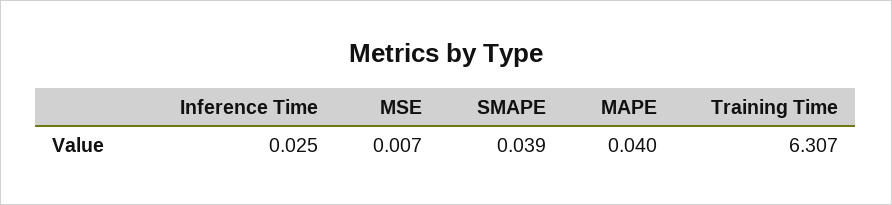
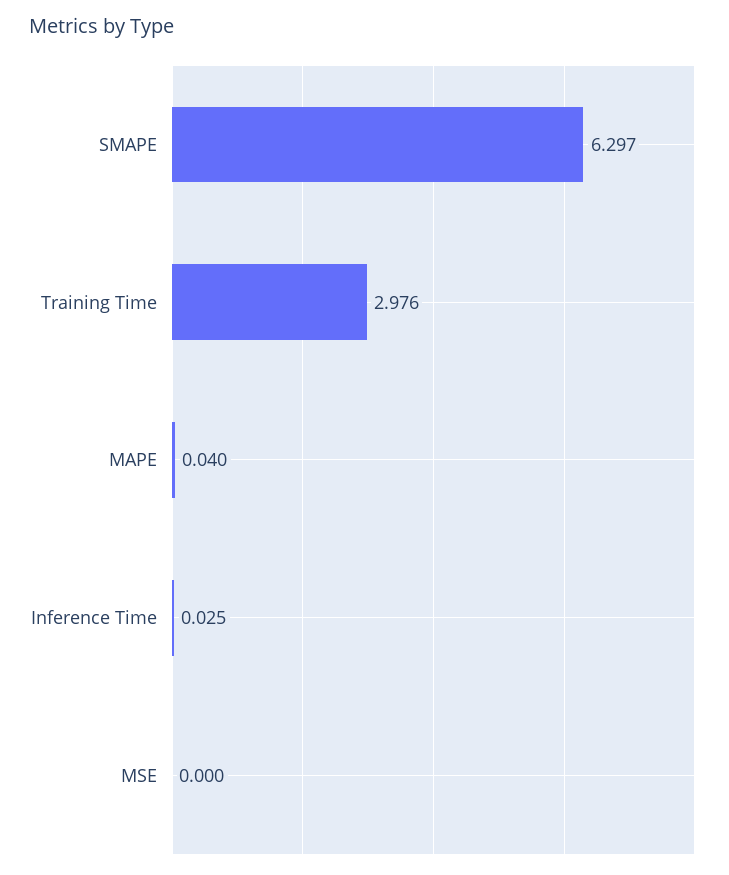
  {
    "Inference Time": 0.025,
-   "MSE": 0.007,
+   "MSE": 0,
-   "SMAPE": 0.039,
+   "SMAPE": 6.297,
    "MAPE": 0.04,
-   "Training Time": 6.307
+   "Training Time": 2.976
  }

